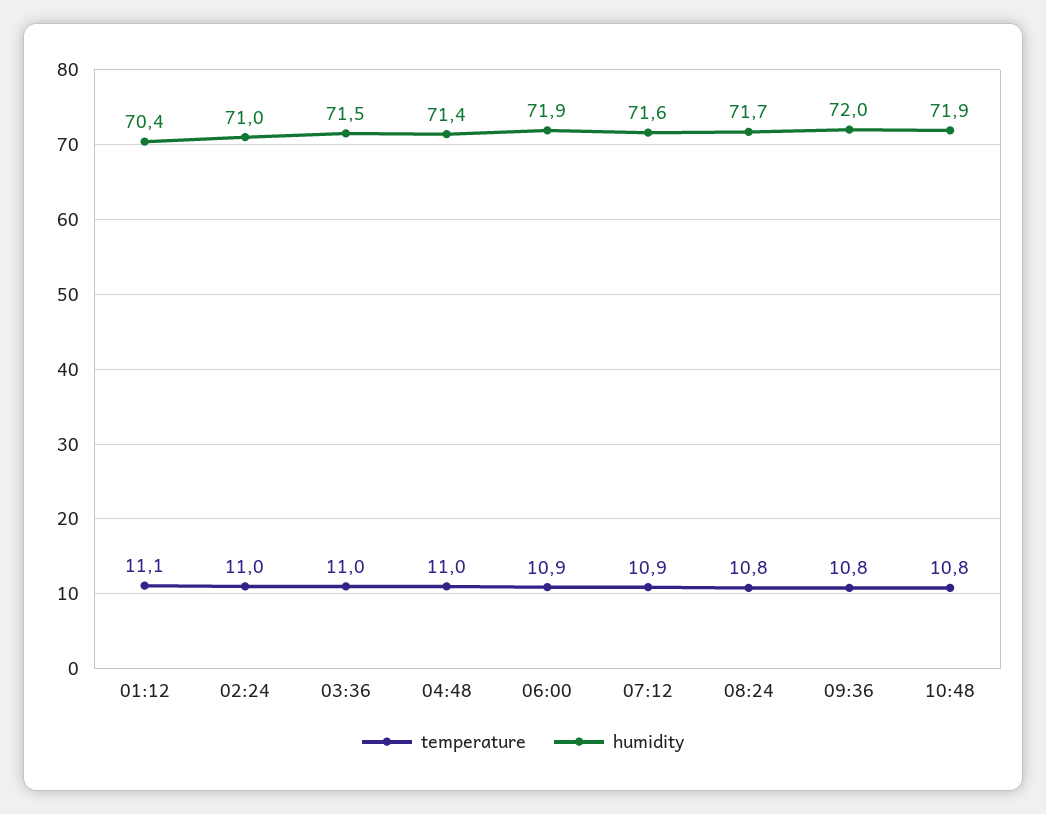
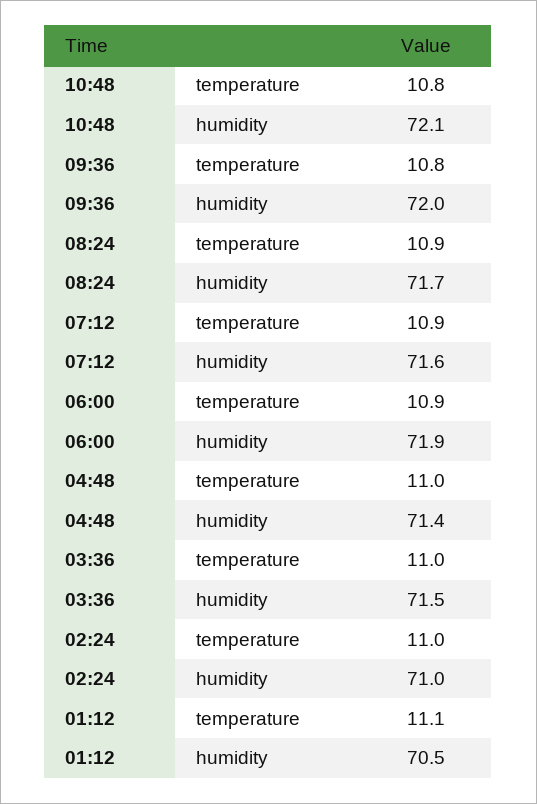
  {
    "temperature": {
      "01:12": 11.1,
      "02:24": 11,
      "03:36": 11,
      "04:48": 11,
      "06:00": 10.9,
      "07:12": 10.9,
-     "08:24": 10.8,
+     "08:24": 10.9,
      "09:36": 10.8,
      "10:48": 10.8
    },
    "humidity": {
-     "01:12": 70.4,
+     "01:12": 70.5,
      "02:24": 71,
      "03:36": 71.5,
      "04:48": 71.4,
      "06:00": 71.9,
      "07:12": 71.6,
      "08:24": 71.7,
      "09:36": 72,
-     "10:48": 71.9
+     "10:48": 72.1
    }
  }

